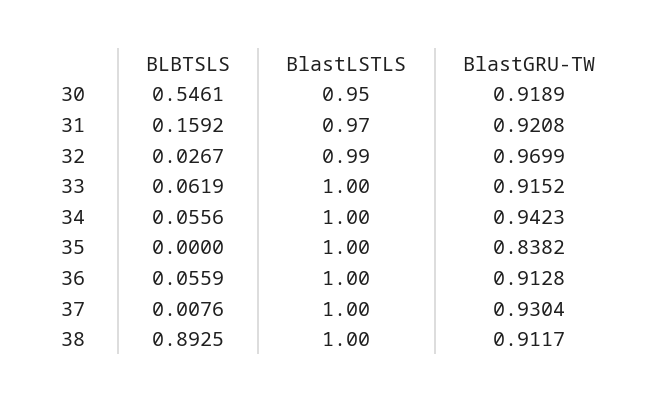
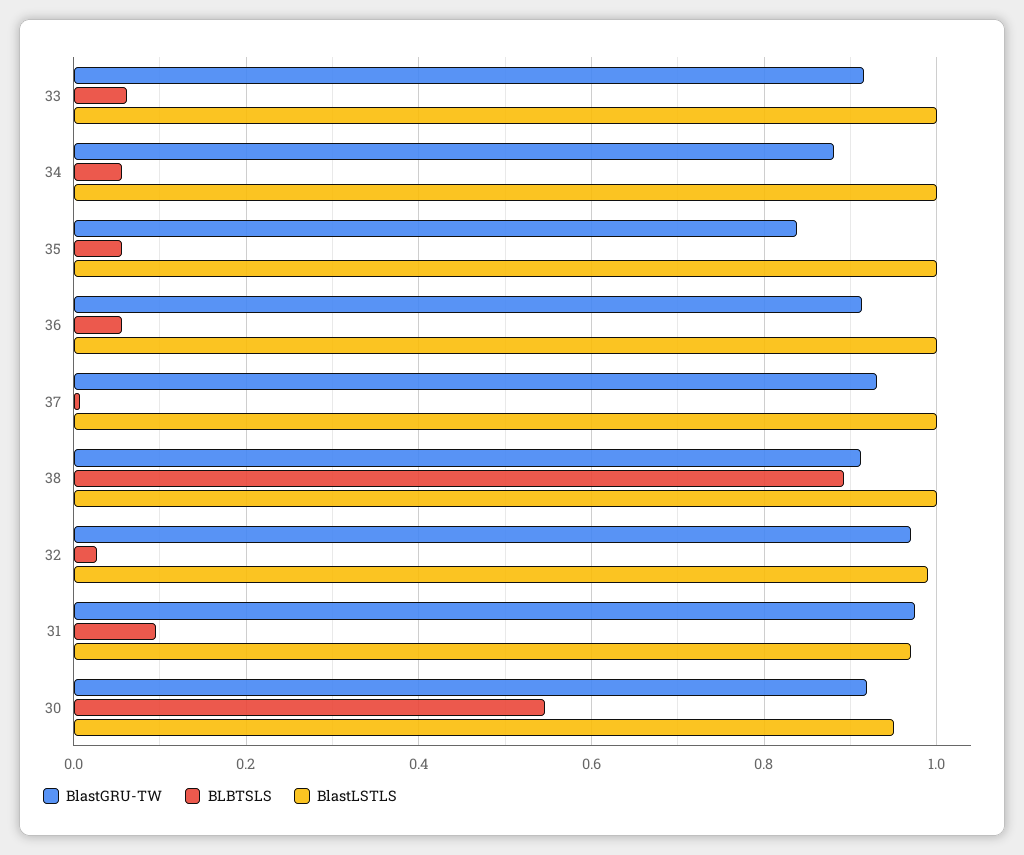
  {
    "BLBTSLS": {
      "30": 0.5461,
-     "31": 0.1592,
+     "31": 0.1,
      "32": 0.0267,
      "33": 0.0619,
      "34": 0.0556,
-     "35": 0,
+     "35": 0.06,
      "36": 0.0559,
      "37": 0.0076,
      "38": 0.8925
    },
    "BlastLSTLS": {
      "30": 0.95,
      "31": 0.97,
      "32": 0.99,
      "33": 1,
      "34": 1,
      "35": 1,
      "36": 1,
      "37": 1,
      "38": 1
    },
    "BlastGRU-TW": {
      "30": 0.9189,
-     "31": 0.9208,
+     "31": 0.98,
      "32": 0.9699,
      "33": 0.9152,
-     "34": 0.9423,
+     "34": 0.88,
      "35": 0.8382,
      "36": 0.9128,
      "37": 0.9304,
      "38": 0.9117
    }
  }

